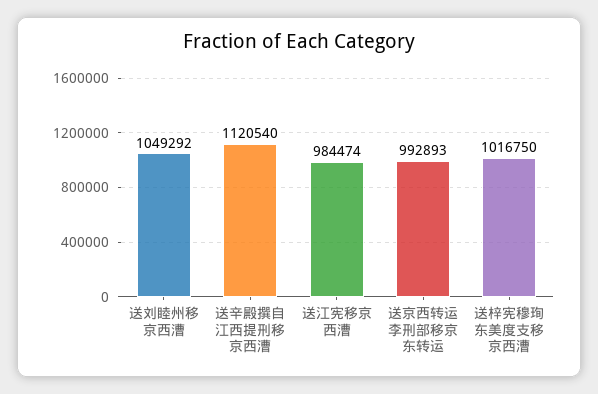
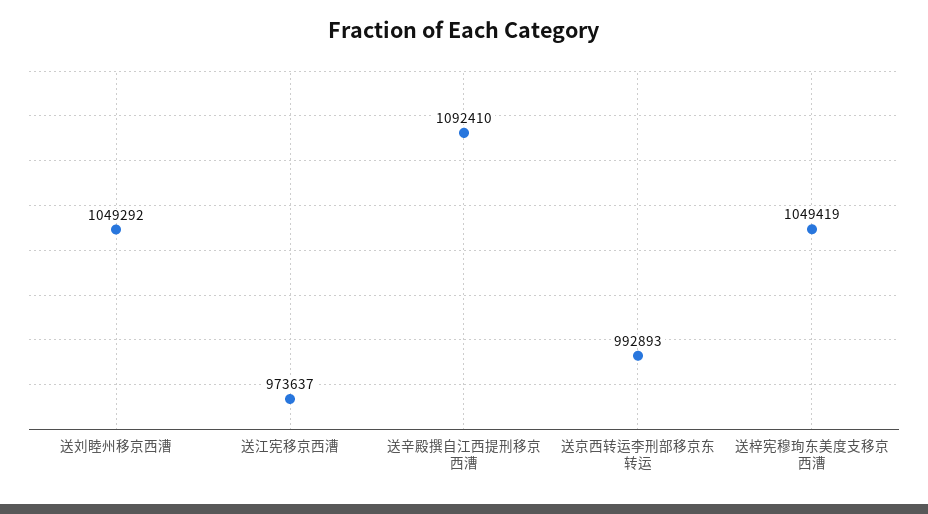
  {
    "送刘睦州移京西漕": 1049292,
-   "送辛殿撰自江西提刑移京西漕": 1120540,
+   "送辛殿撰自江西提刑移京西漕": 1092410,
-   "送江宪移京西漕": 984474,
+   "送江宪移京西漕": 973637,
    "送京西转运李刑部移京东转运": 992893,
-   "送梓宪穆珣东美度支移京西漕": 1016750
+   "送梓宪穆珣东美度支移京西漕": 1049419
  }

